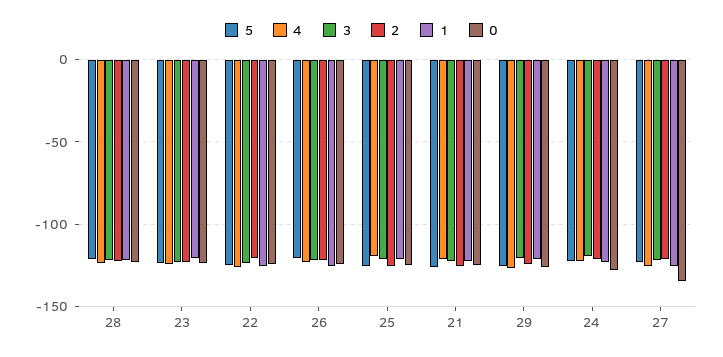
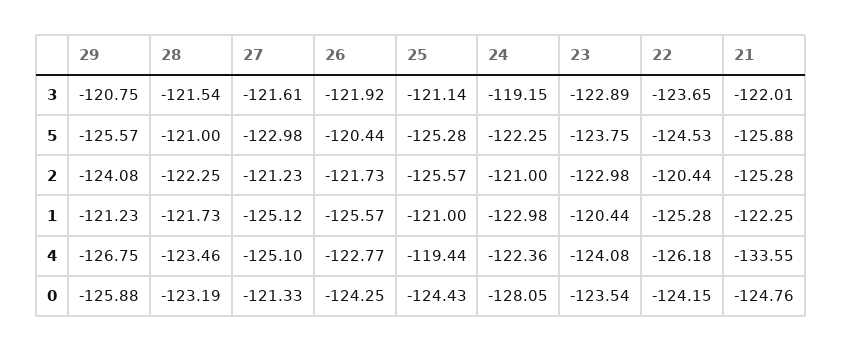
  {
    "5": {
      "28": -121,
      "23": -123.75,
      "22": -124.53,
      "26": -120.44,
      "25": -125.28,
      "21": -125.88,
      "29": -125.57,
      "24": -122.25,
      "27": -122.98
    },
    "4": {
      "28": -123.46,
      "23": -124.08,
      "22": -126.18,
      "26": -122.77,
      "25": -119.44,
-     "21": -120,
+     "21": -133.55,
      "29": -126.75,
      "24": -122.36,
      "27": -125.1
    },
    "3": {
      "28": -121.54,
      "23": -122.89,
      "22": -123.65,
      "26": -121.92,
      "25": -121.14,
      "21": -122.01,
      "29": -120.75,
      "24": -119.15,
      "27": -121.61
    },
    "2": {
      "28": -122.25,
      "23": -122.98,
      "22": -120.44,
      "26": -121.73,
      "25": -125.57,
      "21": -125.28,
      "29": -124.08,
      "24": -121,
      "27": -121.23
    },
    "1": {
      "28": -121.73,
      "23": -120.44,
      "22": -125.28,
      "26": -125.57,
      "25": -121,
      "21": -122.25,
      "29": -121.23,
      "24": -122.98,
      "27": -125.12
    },
    "0": {
      "28": -123.19,
      "23": -123.54,
      "22": -124.15,
      "26": -124.25,
      "25": -124.43,
      "21": -124.76,
      "29": -125.88,
      "24": -128.05,
-     "27": -135
+     "27": -121.33
    }
  }

